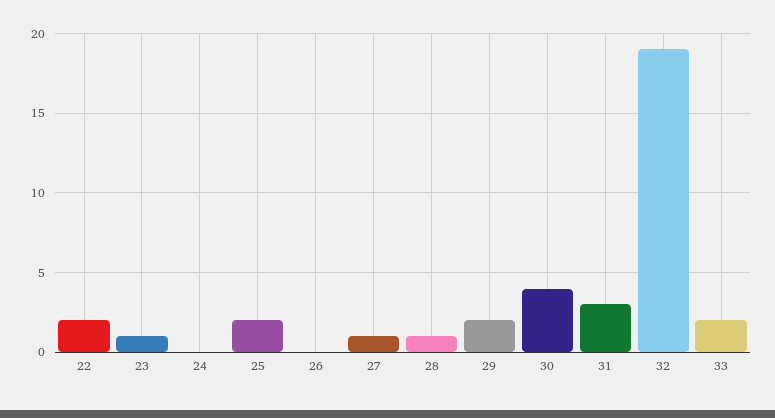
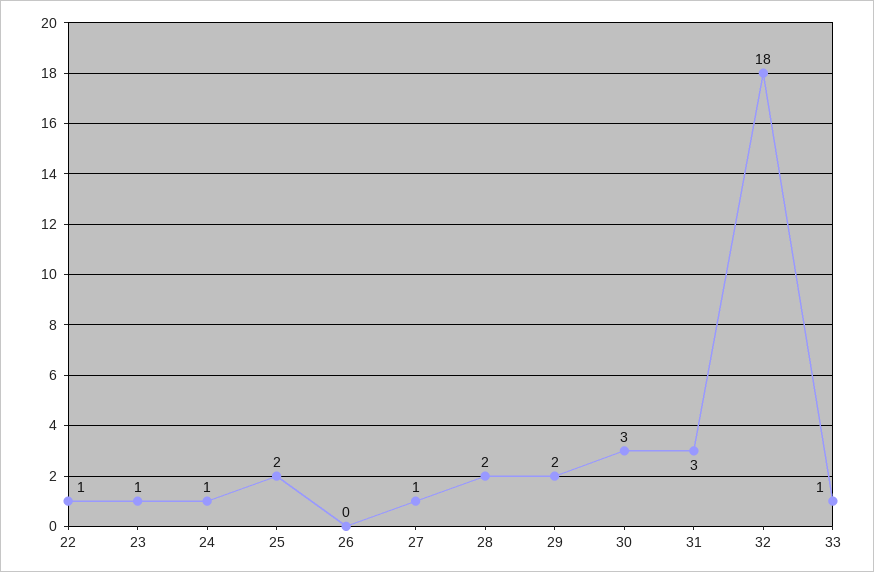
  {
-   "22": 2,
+   "22": 1,
    "23": 1,
-   "24": 0,
+   "24": 1,
    "25": 2,
    "26": 0,
    "27": 1,
-   "28": 1,
+   "28": 2,
    "29": 2,
-   "30": 4,
+   "30": 3,
    "31": 3,
-   "32": 19,
+   "32": 18,
-   "33": 2
+   "33": 1
  }

